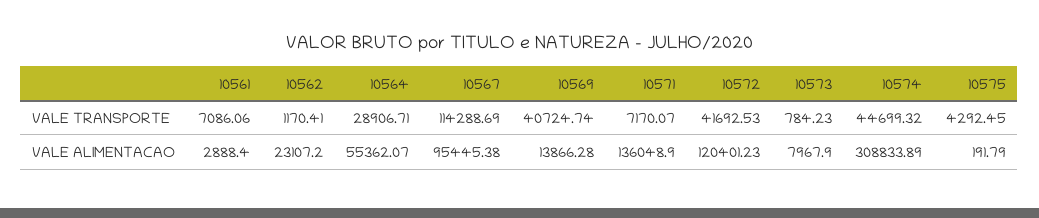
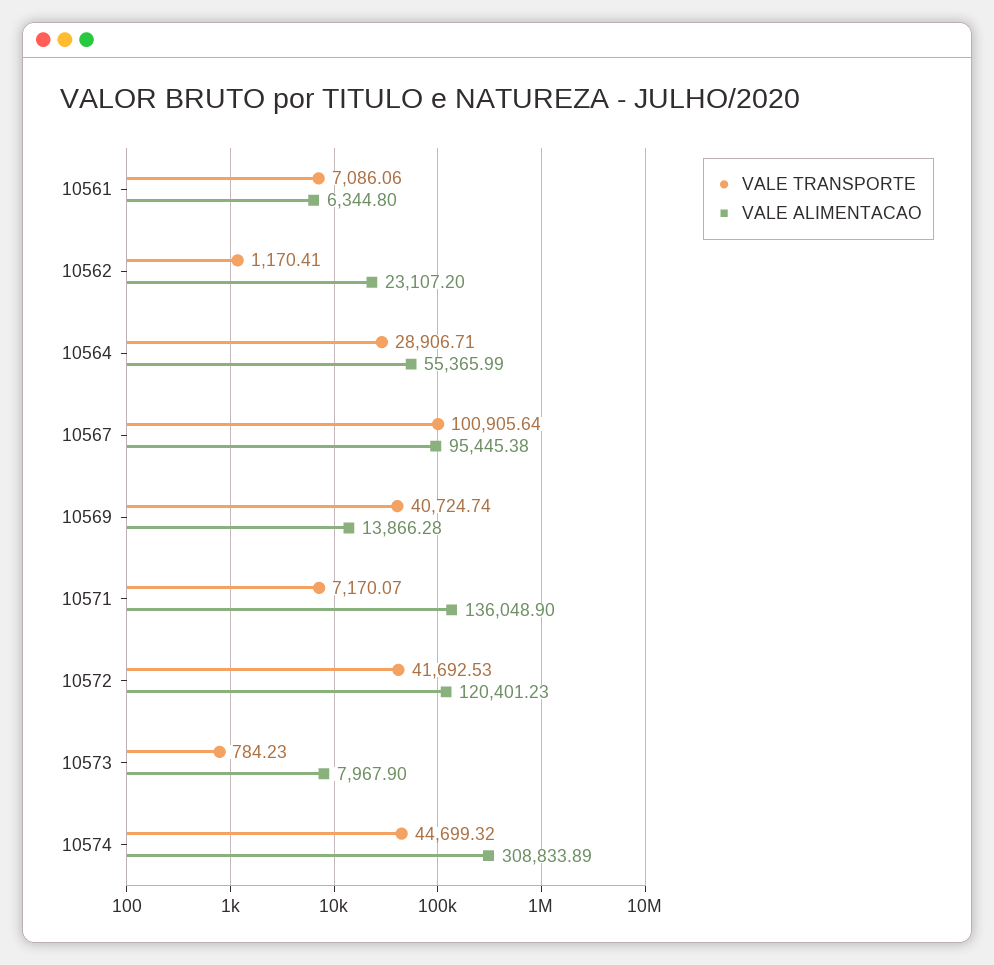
  {
    "VALE TRANSPORTE": {
      "10561": 7086.06,
      "10562": 1170.41,
      "10564": 28906.71,
-     "10567": 114288.69,
+     "10567": 100905.64,
      "10569": 40724.74,
      "10571": 7170.07,
      "10572": 41692.53,
      "10573": 784.23,
-     "10574": 44699.32,
+     "10574": 44699.32
-     "10575": 4292.45
    },
    "VALE ALIMENTACAO": {
-     "10561": 2888.4,
+     "10561": 6344.8,
      "10562": 23107.2,
-     "10564": 55362.07,
+     "10564": 55365.99,
      "10567": 95445.38,
      "10569": 13866.28,
      "10571": 136048.9,
      "10572": 120401.23,
      "10573": 7967.9,
-     "10574": 308833.89,
+     "10574": 308833.89
-     "10575": 191.79
    }
  }

